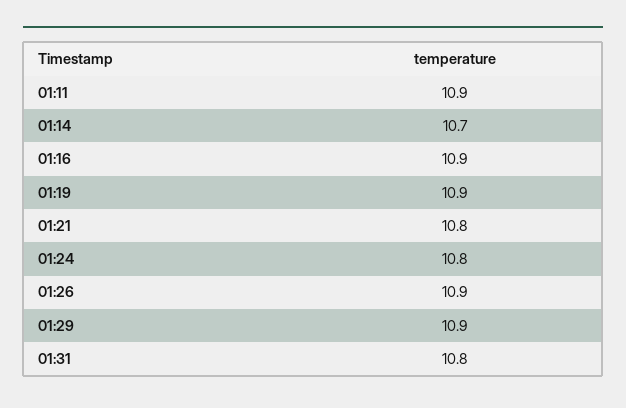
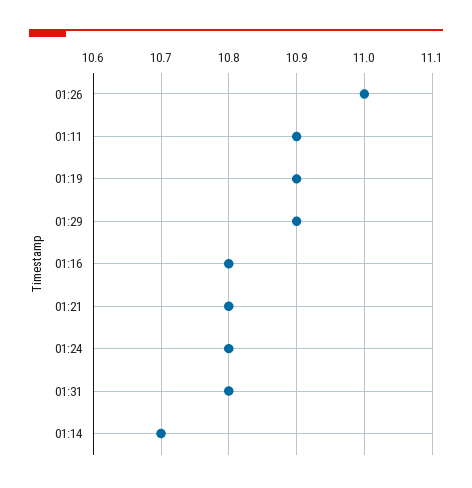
  {
    "01:11": 10.9,
    "01:14": 10.7,
-   "01:16": 10.9,
+   "01:16": 10.8,
    "01:19": 10.9,
    "01:21": 10.8,
    "01:24": 10.8,
-   "01:26": 10.9,
+   "01:26": 11,
    "01:29": 10.9,
    "01:31": 10.8
  }

